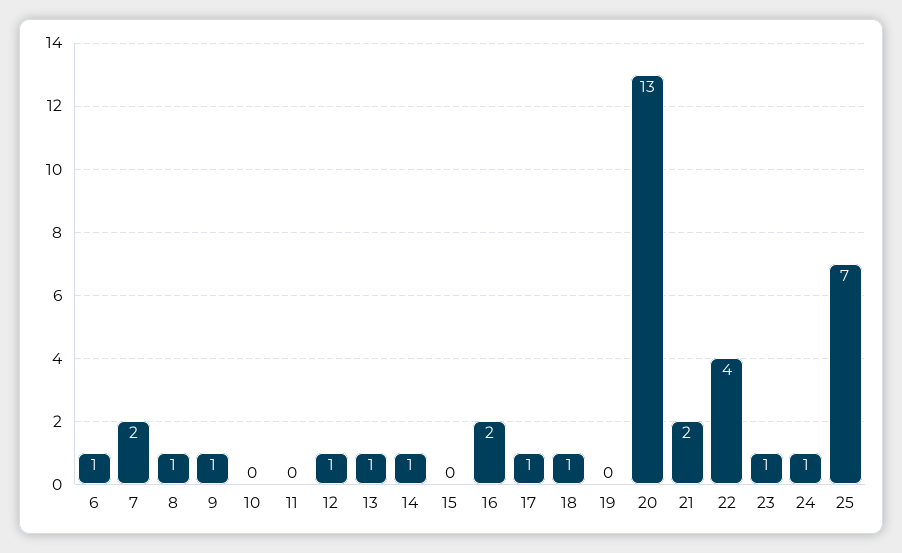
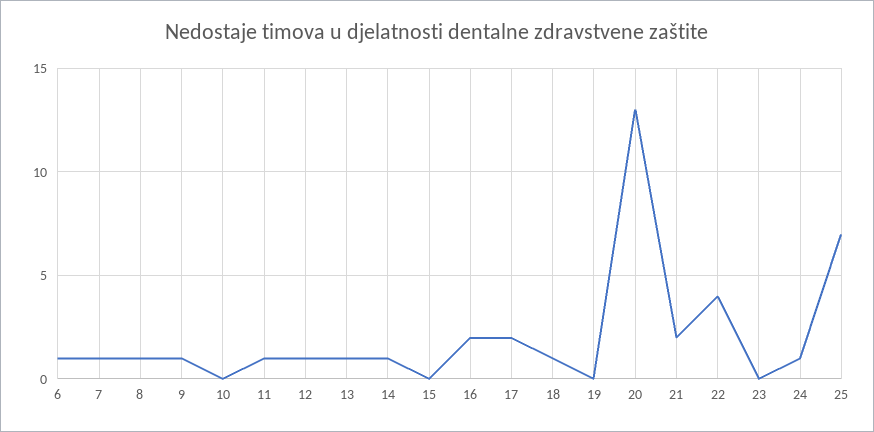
  {
    "6": 1,
-   "7": 2,
+   "7": 1,
    "8": 1,
    "9": 1,
    "10": 0,
-   "11": 0,
+   "11": 1,
    "12": 1,
    "13": 1,
    "14": 1,
    "15": 0,
    "16": 2,
-   "17": 1,
+   "17": 2,
    "18": 1,
    "19": 0,
    "20": 13,
    "21": 2,
    "22": 4,
-   "23": 1,
+   "23": 0,
    "24": 1,
    "25": 7
  }

